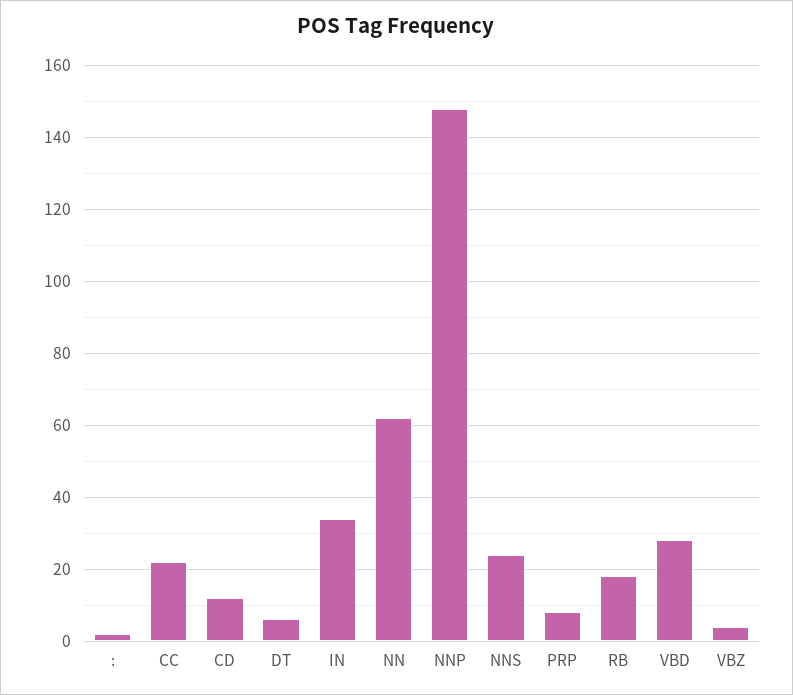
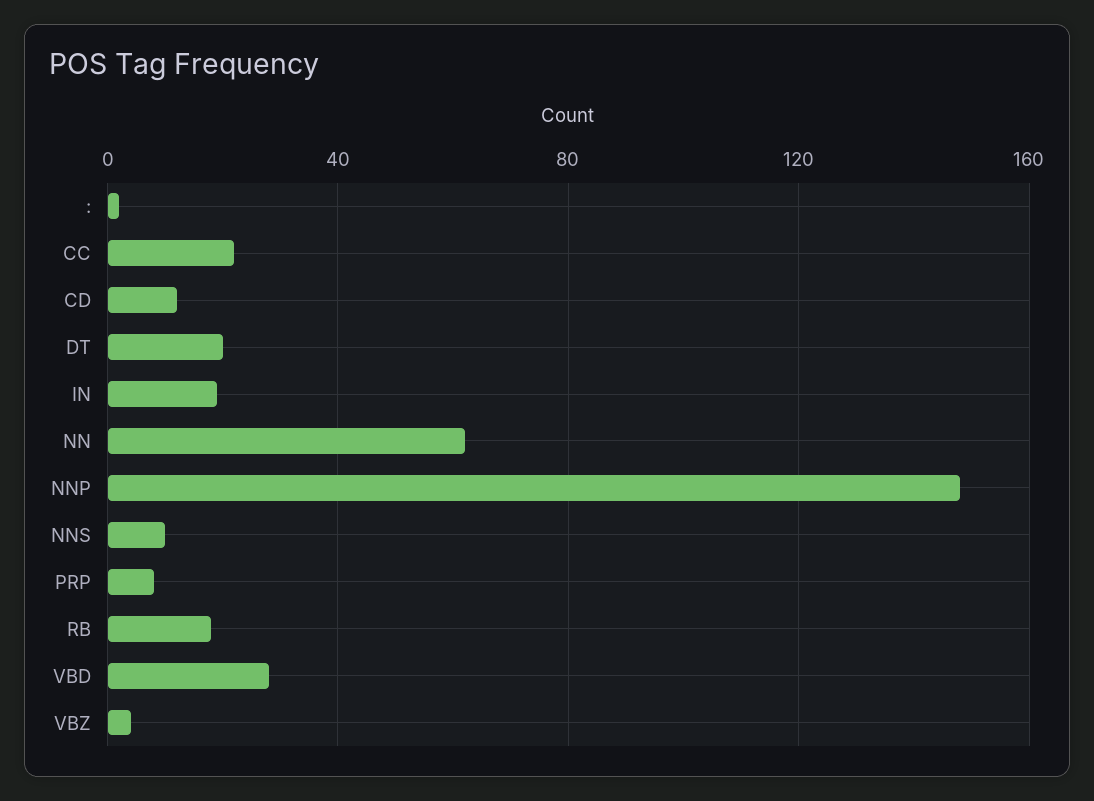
  {
    ":": 0,
    "CC": 20,
    "CD": 10,
-   "DT": 5,
+   "DT": 20,
-   "IN": 35,
+   "IN": 20,
    "NN": 60,
    "NNP": 150,
-   "NNS": 25,
+   "NNS": 10,
    "PRP": 10,
    "RB": 20,
    "VBD": 30,
    "VBZ": 5
  }

